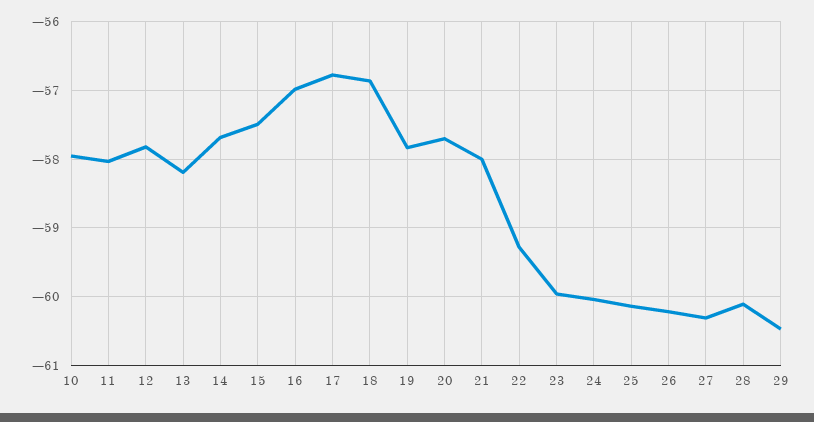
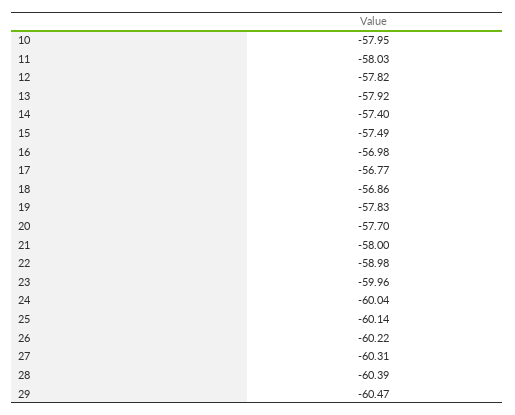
  {
    "10": -57.95,
    "11": -58.03,
    "12": -57.82,
-   "13": -58.2,
+   "13": -57.92,
-   "14": -57.7,
+   "14": -57.4,
    "15": -57.49,
    "16": -56.98,
    "17": -56.77,
    "18": -56.86,
    "19": -57.83,
    "20": -57.7,
    "21": -58,
-   "22": -59.3,
+   "22": -58.98,
    "23": -59.96,
    "24": -60.04,
    "25": -60.14,
    "26": -60.22,
    "27": -60.31,
-   "28": -60.1,
+   "28": -60.39,
    "29": -60.47
  }

